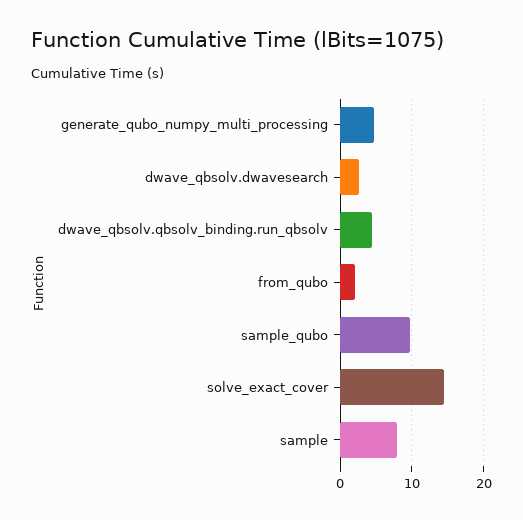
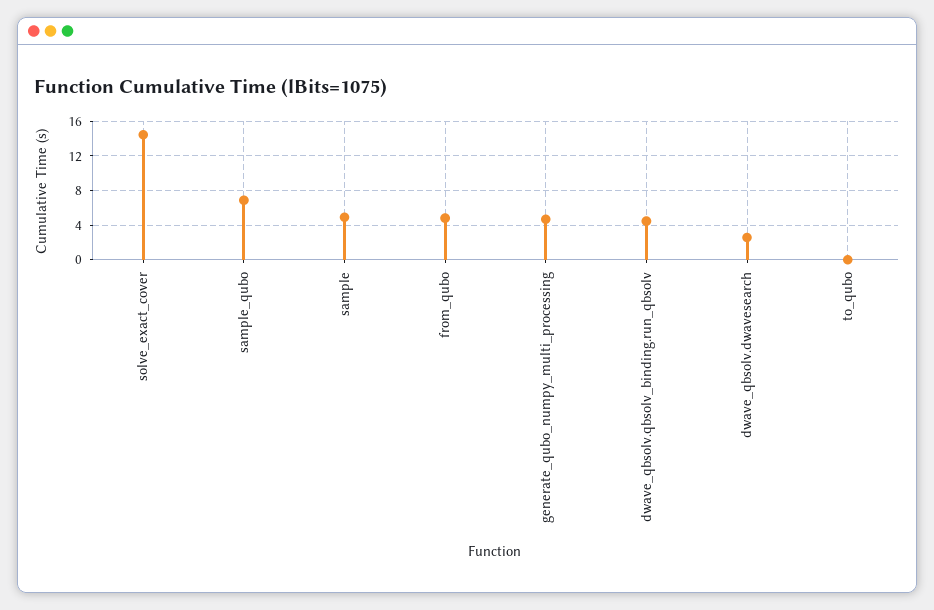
  {
    "generate_qubo_numpy_multi_processing": 5,
    "dwave_qbsolv.dwavesearch": 3,
    "dwave_qbsolv.qbsolv_binding.run_qbsolv": 4,
-   "from_qubo": 2,
+   "from_qubo": 5,
-   "sample_qubo": 10,
+   "sample_qubo": 7,
    "solve_exact_cover": 14,
-   "sample": 8
+   "sample": 5,
+   "to_qubo": 0
  }

